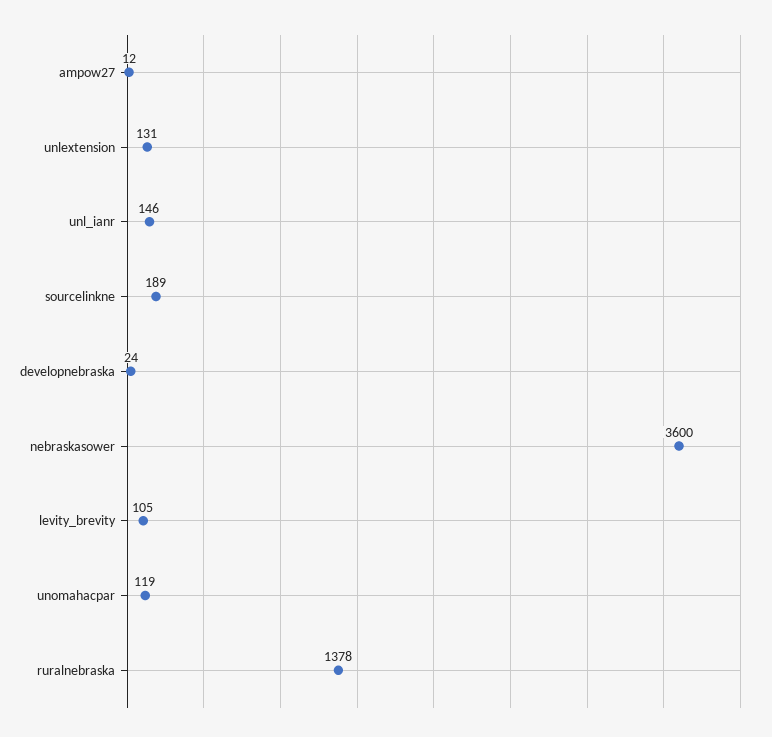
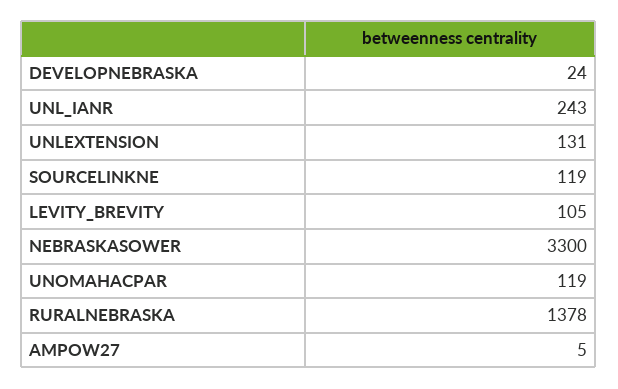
  {
-   "ampow27": 12,
+   "ampow27": 5,
    "unlextension": 131,
-   "unl_ianr": 146,
+   "unl_ianr": 243,
-   "sourcelinkne": 189,
+   "sourcelinkne": 119,
    "developnebraska": 24,
-   "nebraskasower": 3600,
+   "nebraskasower": 3300,
    "levity_brevity": 105,
    "unomahacpar": 119,
    "ruralnebraska": 1378
  }

